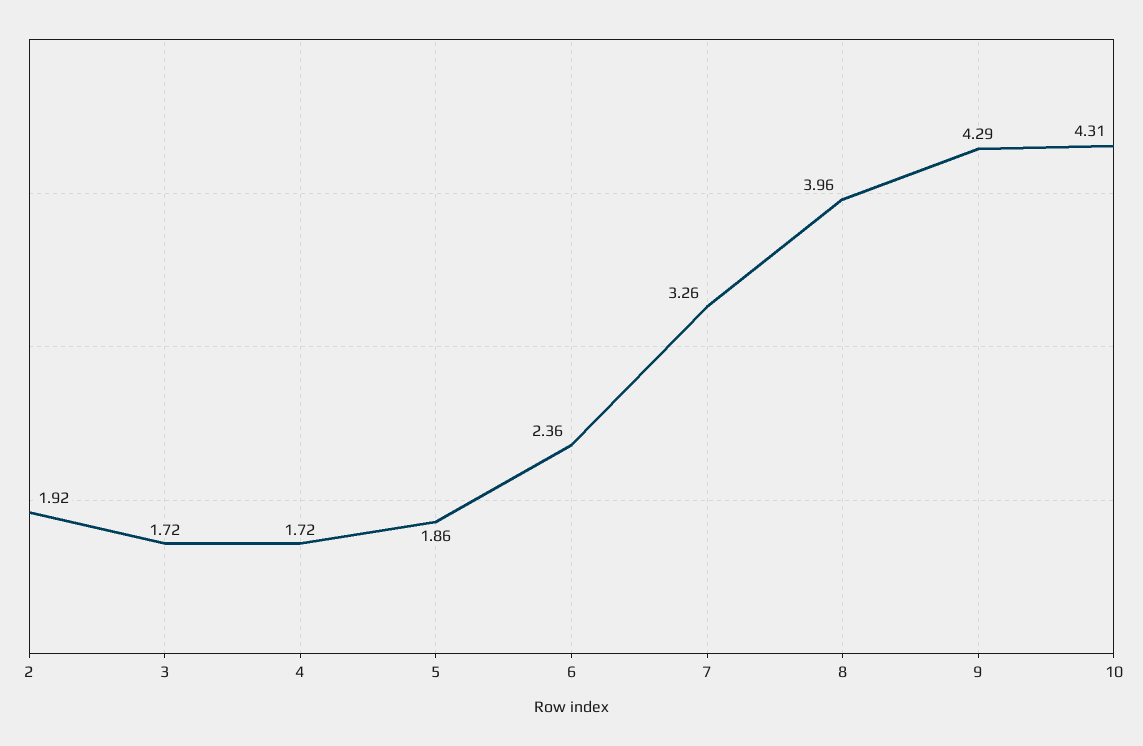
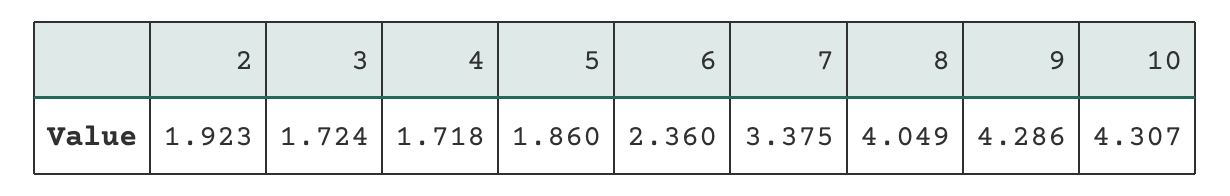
  {
    "2": 1.923,
    "3": 1.724,
    "4": 1.718,
    "5": 1.86,
    "6": 2.36,
-   "7": 3.26,
+   "7": 3.375,
-   "8": 3.96,
+   "8": 4.049,
    "9": 4.286,
    "10": 4.307
  }

